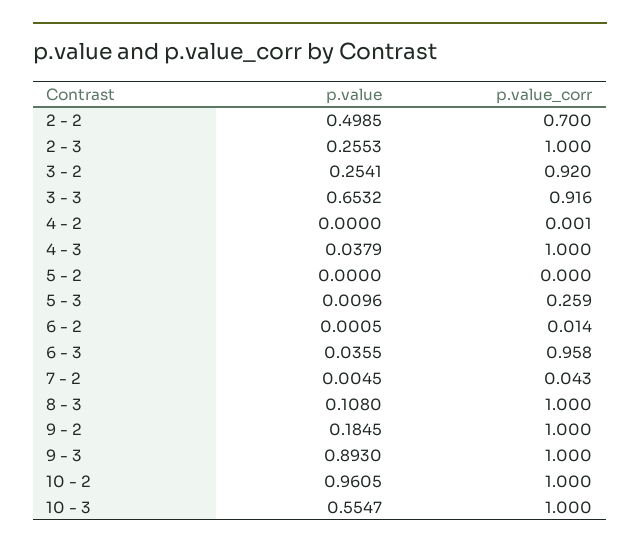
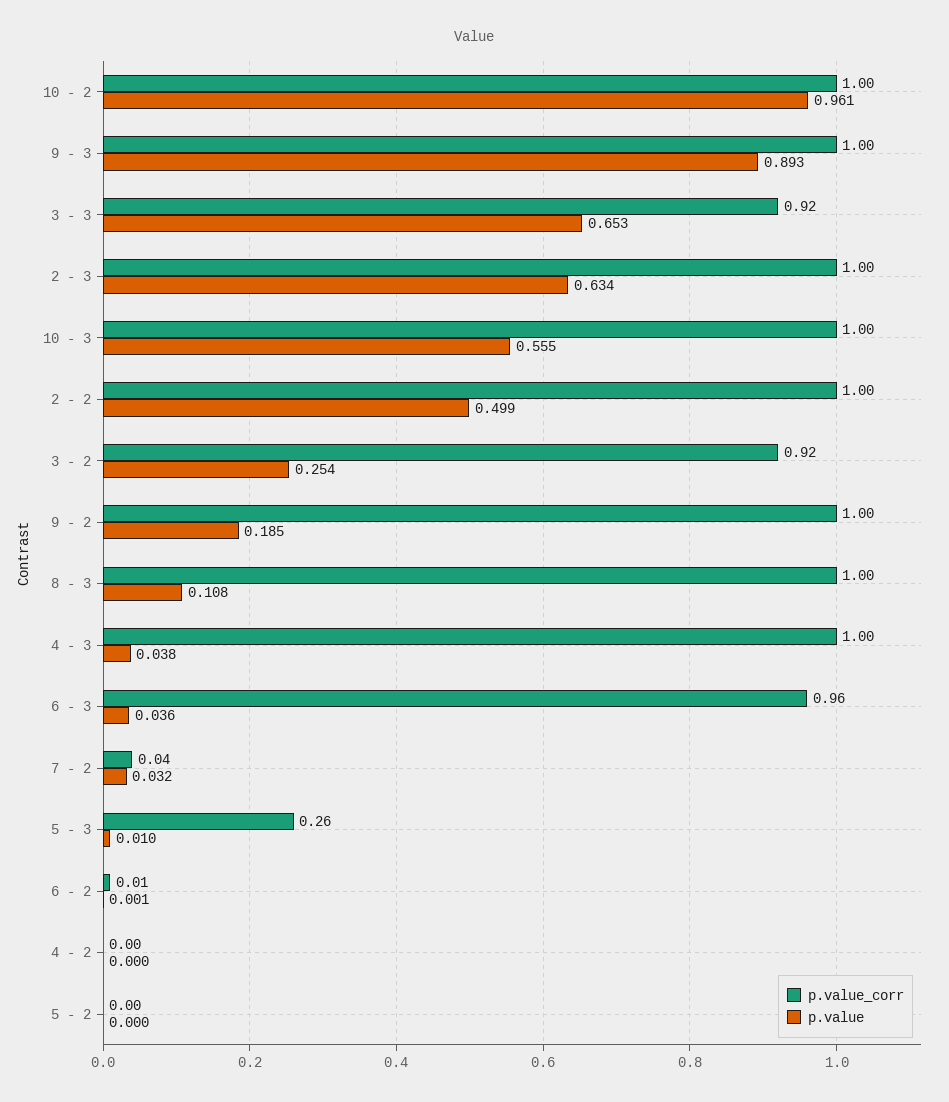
  {
    "p.value": {
      "2 - 2": 0.4985,
-     "2 - 3": 0.2553,
+     "2 - 3": 0.634,
      "3 - 2": 0.2541,
      "3 - 3": 0.6532,
      "4 - 2": 0,
      "4 - 3": 0.0379,
      "5 - 2": 0,
      "5 - 3": 0.0096,
      "6 - 2": 0.0005,
      "6 - 3": 0.0355,
-     "7 - 2": 0.0045,
+     "7 - 2": 0.032,
      "8 - 3": 0.108,
      "9 - 2": 0.1845,
      "9 - 3": 0.893,
      "10 - 2": 0.9605,
      "10 - 3": 0.5547
    },
    "p.value_corr": {
-     "2 - 2": 0.7,
+     "2 - 2": 1,
      "2 - 3": 1,
      "3 - 2": 0.92,
      "3 - 3": 0.916,
      "4 - 2": 0.001,
      "4 - 3": 1,
      "5 - 2": 0,
      "5 - 3": 0.259,
      "6 - 2": 0.014,
      "6 - 3": 0.958,
      "7 - 2": 0.043,
      "8 - 3": 1,
      "9 - 2": 1,
      "9 - 3": 1,
      "10 - 2": 1,
      "10 - 3": 1
    }
  }

